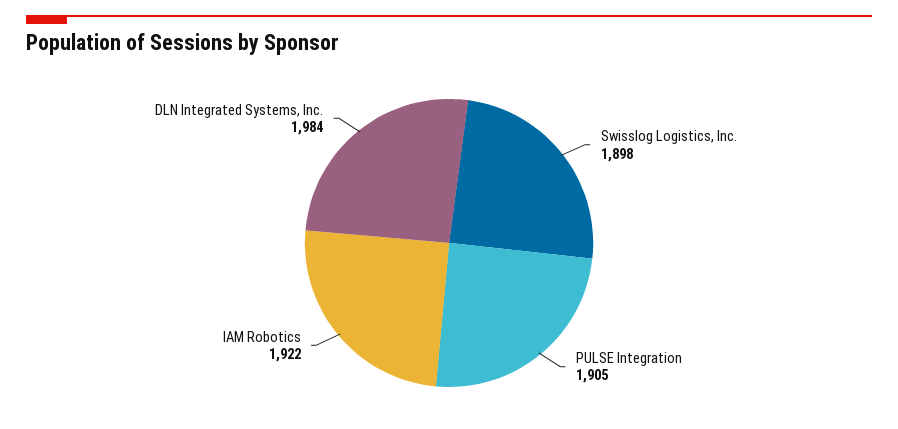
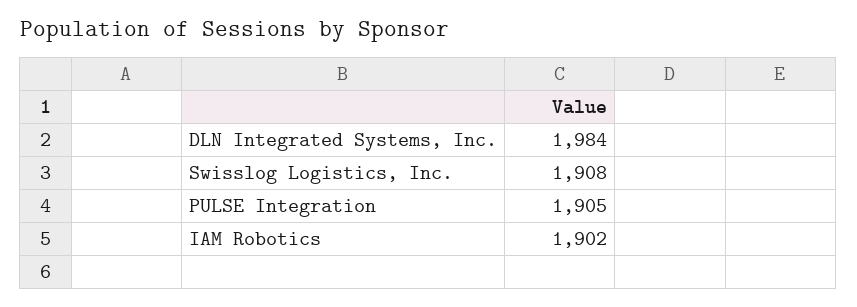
  {
-   "Swisslog Logistics, Inc.": 1898,
+   "Swisslog Logistics, Inc.": 1908,
    "PULSE Integration": 1905,
-   "IAM Robotics": 1922,
+   "IAM Robotics": 1902,
    "DLN Integrated Systems, Inc.": 1984
  }

